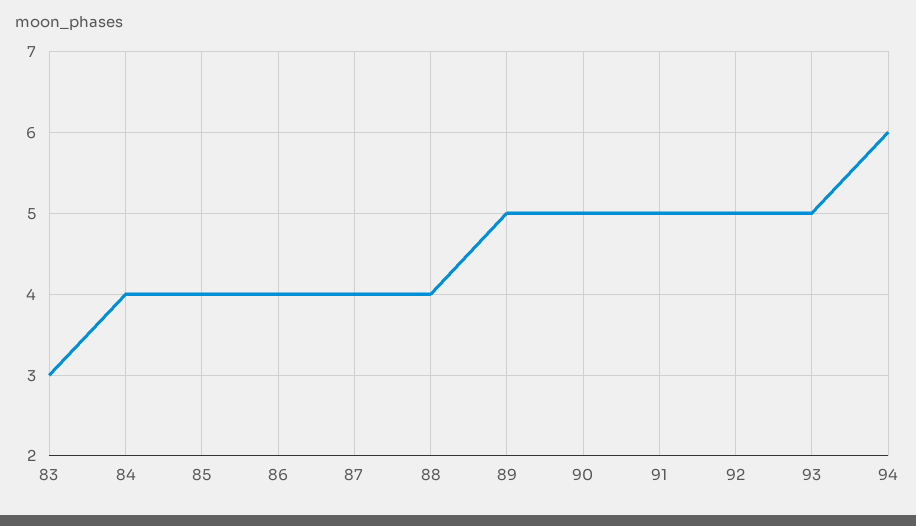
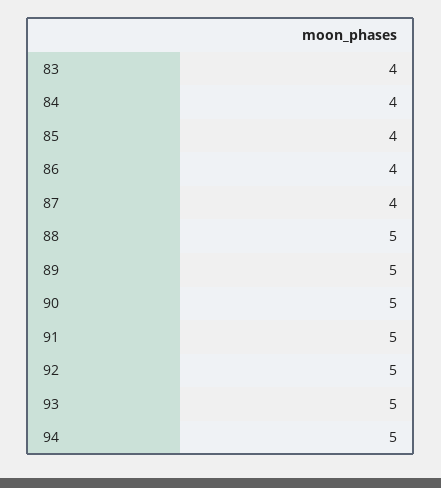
  {
-   "83": 3,
+   "83": 4,
    "84": 4,
    "85": 4,
    "86": 4,
    "87": 4,
-   "88": 4,
+   "88": 5,
    "89": 5,
    "90": 5,
    "91": 5,
    "92": 5,
    "93": 5,
-   "94": 6
+   "94": 5
  }

